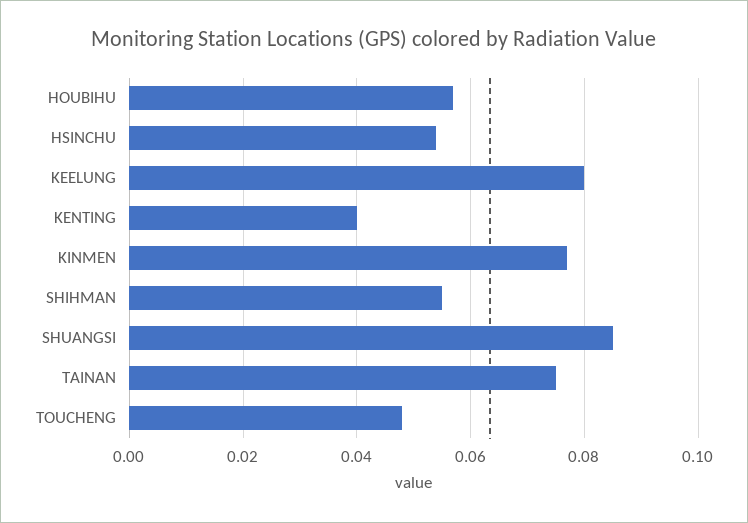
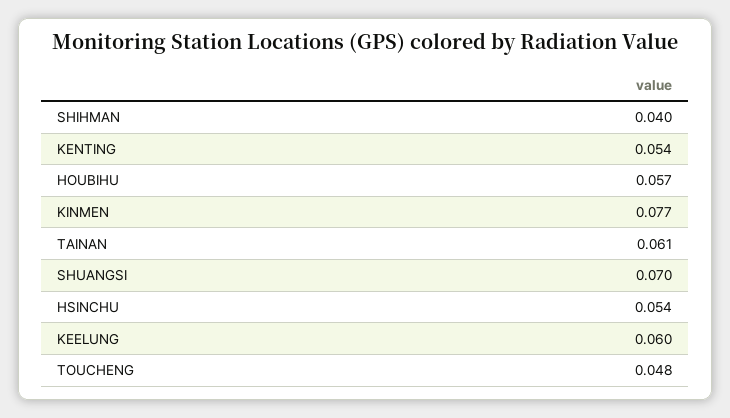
  {
    "HOUBIHU": 0.057,
    "HSINCHU": 0.054,
-   "KEELUNG": 0.08,
+   "KEELUNG": 0.06,
-   "KENTING": 0.04,
+   "KENTING": 0.054,
    "KINMEN": 0.077,
-   "SHIHMAN": 0.055,
+   "SHIHMAN": 0.04,
-   "SHUANGSI": 0.085,
+   "SHUANGSI": 0.07,
-   "TAINAN": 0.075,
+   "TAINAN": 0.061,
    "TOUCHENG": 0.048
  }

